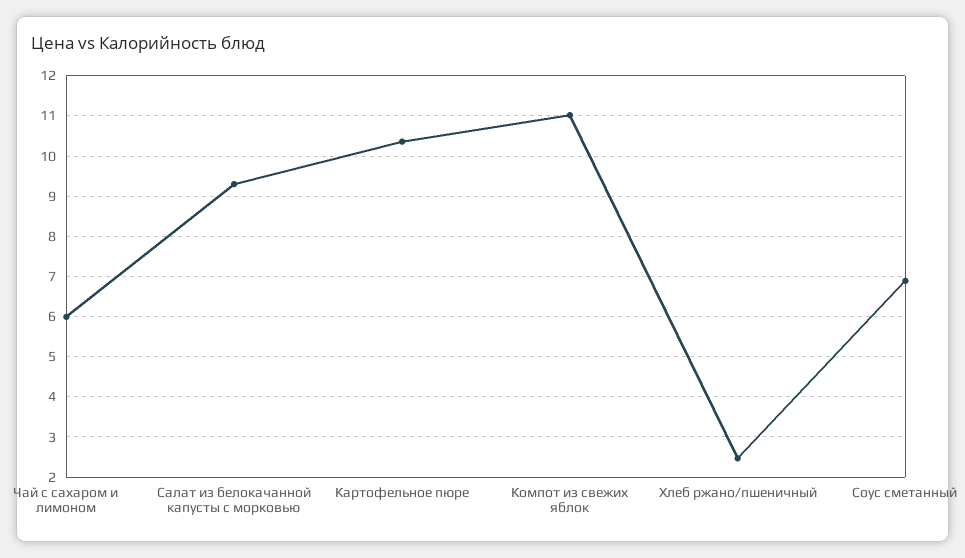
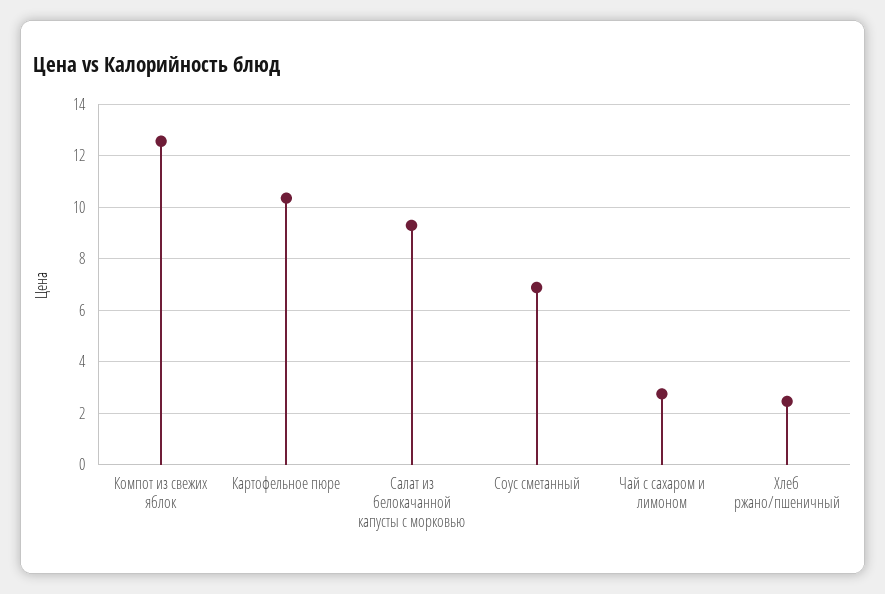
  {
-   "Чай с сахаром и лимоном": 6,
+   "Чай с сахаром и лимоном": 2.75,
    "Салат из белокачанной капусты с морковью": 9.4,
    "Картофельное пюре": 10.4,
-   "Компот из свежих яблок": 11,
+   "Компот из свежих яблок": 12.5,
    "Хлеб ржано/пшеничный": 2.4,
    "Соус сметанный": 6.8
  }

